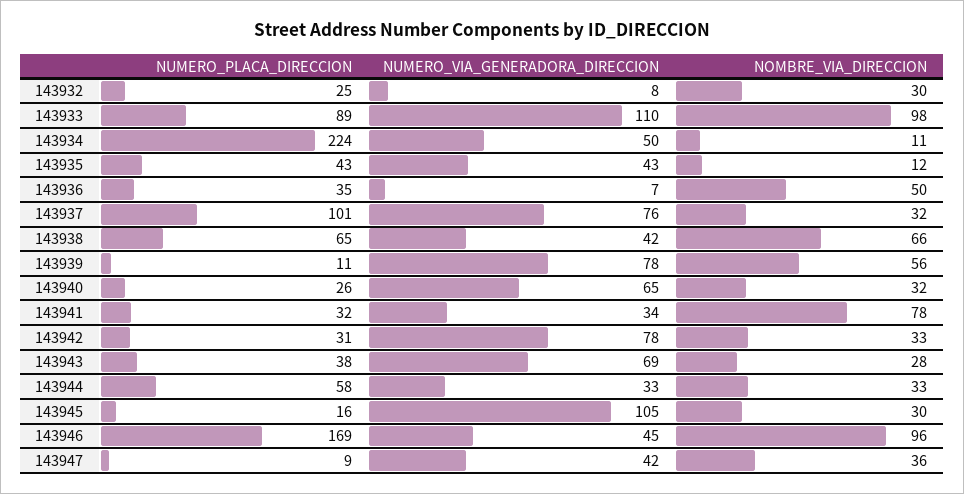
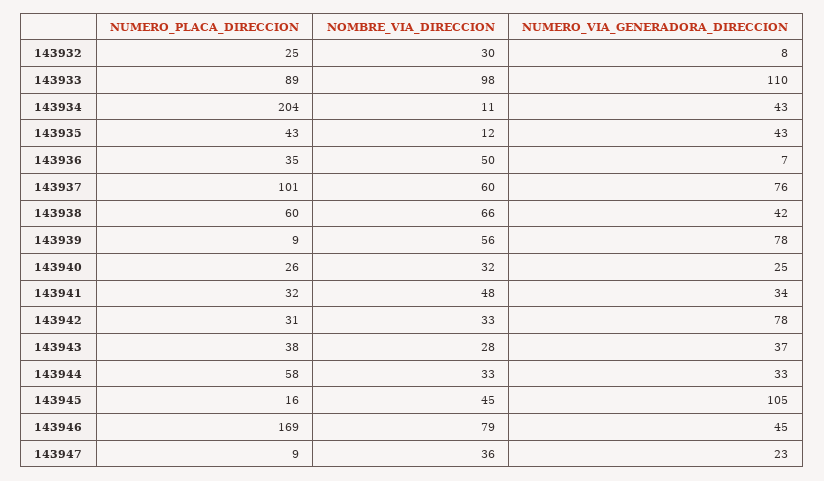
  {
    "NUMERO_PLACA_DIRECCION": {
      "143932": 25,
      "143933": 89,
-     "143934": 224,
+     "143934": 204,
      "143935": 43,
      "143936": 35,
      "143937": 101,
-     "143938": 65,
+     "143938": 60,
-     "143939": 11,
+     "143939": 9,
      "143940": 26,
      "143941": 32,
      "143942": 31,
      "143943": 38,
      "143944": 58,
      "143945": 16,
      "143946": 169,
      "143947": 9
    },
    "NUMERO_VIA_GENERADORA_DIRECCION": {
      "143932": 8,
      "143933": 110,
-     "143934": 50,
+     "143934": 43,
      "143935": 43,
      "143936": 7,
      "143937": 76,
      "143938": 42,
      "143939": 78,
-     "143940": 65,
+     "143940": 25,
      "143941": 34,
      "143942": 78,
-     "143943": 69,
+     "143943": 37,
      "143944": 33,
      "143945": 105,
      "143946": 45,
-     "143947": 42
+     "143947": 23
    },
    "NOMBRE_VIA_DIRECCION": {
      "143932": 30,
      "143933": 98,
      "143934": 11,
      "143935": 12,
      "143936": 50,
-     "143937": 32,
+     "143937": 60,
      "143938": 66,
      "143939": 56,
      "143940": 32,
-     "143941": 78,
+     "143941": 48,
      "143942": 33,
      "143943": 28,
      "143944": 33,
-     "143945": 30,
+     "143945": 45,
-     "143946": 96,
+     "143946": 79,
      "143947": 36
    }
  }

